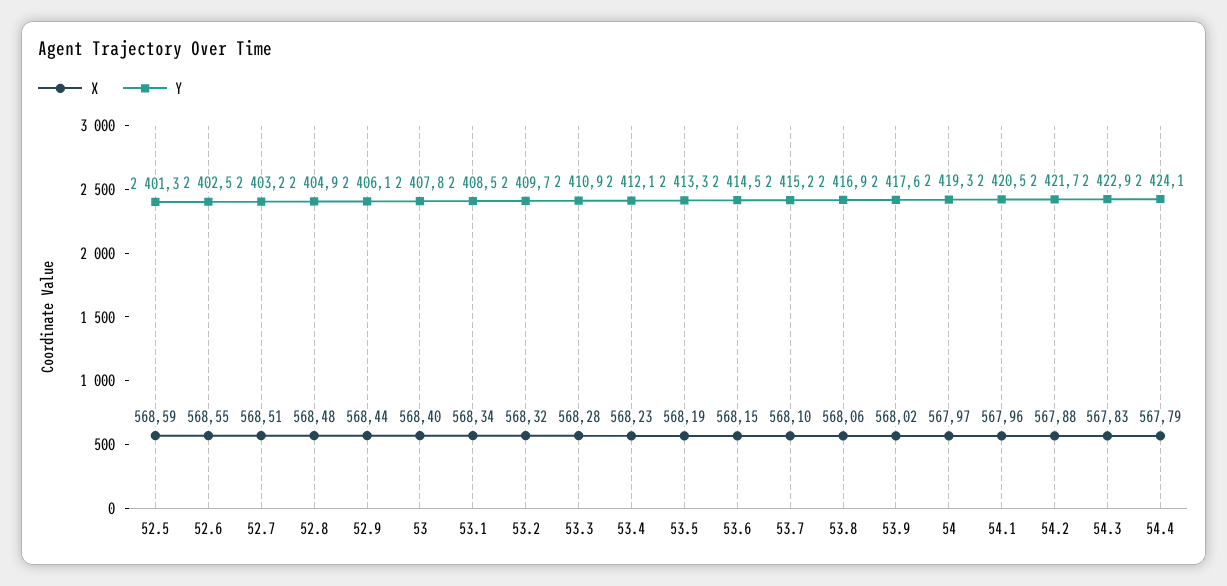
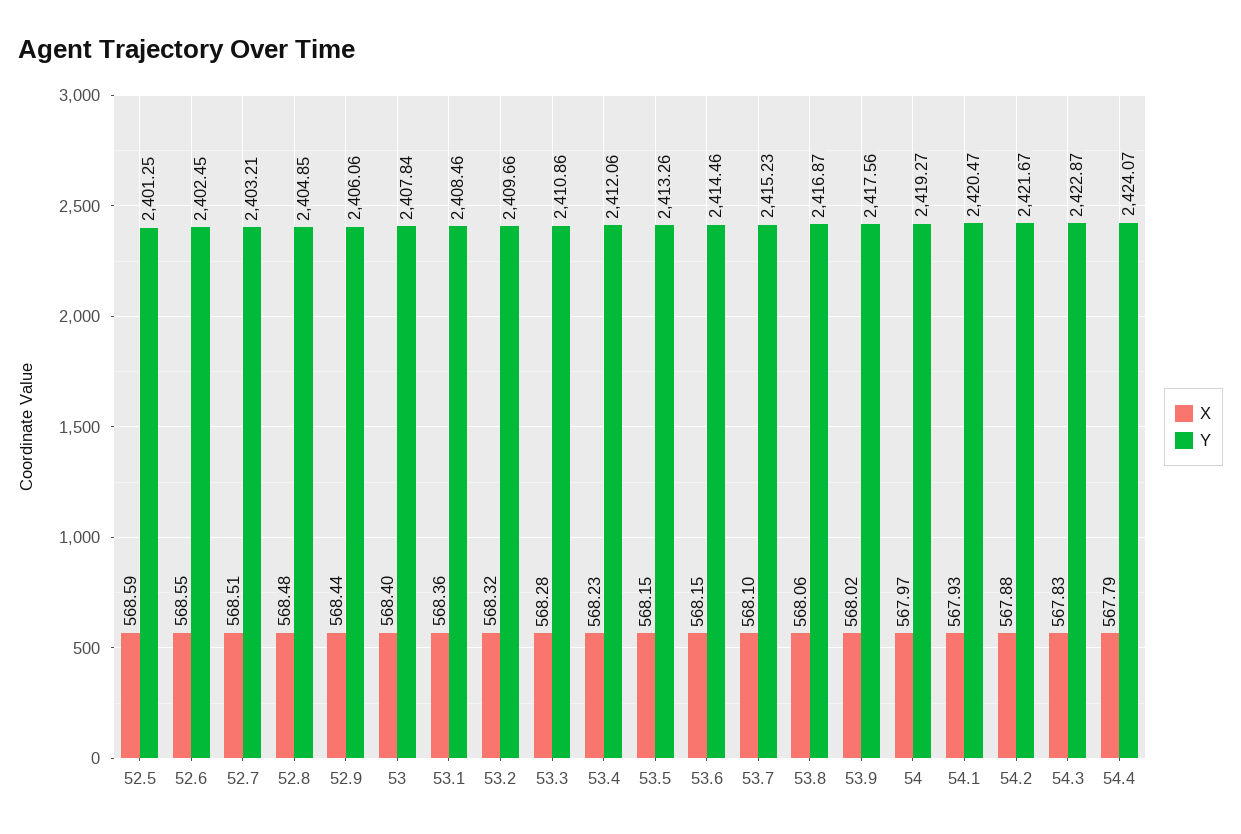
  {
    "X": {
      "52.5": 568.59,
      "52.6": 568.55,
      "52.7": 568.51,
      "52.8": 568.48,
      "52.9": 568.44,
      "53": 568.4,
-     "53.1": 568.34,
+     "53.1": 568.36,
      "53.2": 568.32,
      "53.3": 568.28,
      "53.4": 568.23,
-     "53.5": 568.19,
+     "53.5": 568.15,
      "53.6": 568.15,
      "53.7": 568.1,
      "53.8": 568.06,
      "53.9": 568.02,
      "54": 567.97,
-     "54.1": 567.96,
+     "54.1": 567.93,
      "54.2": 567.88,
      "54.3": 567.83,
      "54.4": 567.79
    },
    "Y": {
      "52.5": 2401.25,
      "52.6": 2402.45,
      "52.7": 2403.21,
      "52.8": 2404.85,
      "52.9": 2406.06,
      "53": 2407.84,
      "53.1": 2408.46,
      "53.2": 2409.66,
      "53.3": 2410.86,
      "53.4": 2412.06,
      "53.5": 2413.26,
      "53.6": 2414.46,
      "53.7": 2415.23,
      "53.8": 2416.87,
      "53.9": 2417.56,
      "54": 2419.27,
      "54.1": 2420.47,
      "54.2": 2421.67,
      "54.3": 2422.87,
      "54.4": 2424.07
    }
  }

